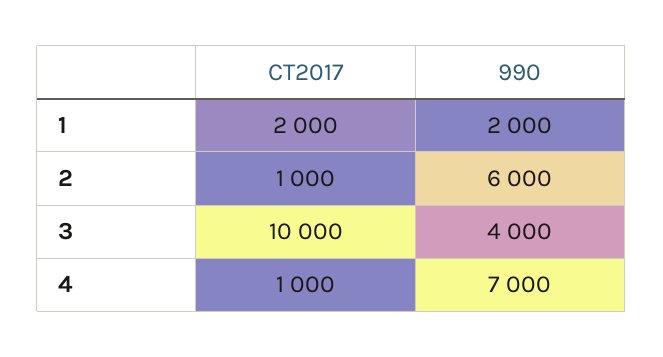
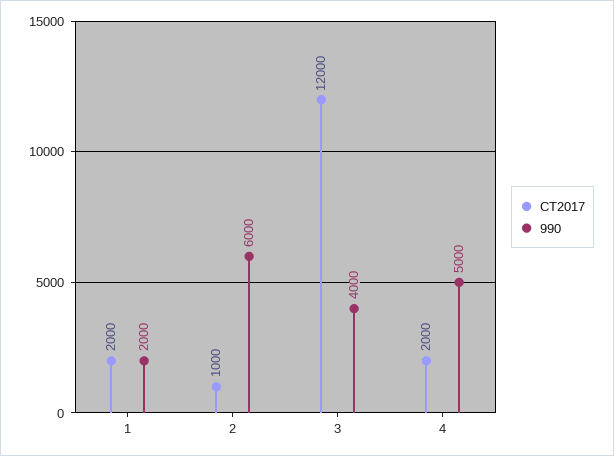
  {
    "CT2017": {
      "1": 2000,
      "2": 1000,
-     "3": 10000,
+     "3": 12000,
-     "4": 1000
+     "4": 2000
    },
    "990": {
      "1": 2000,
      "2": 6000,
      "3": 4000,
-     "4": 7000
+     "4": 5000
    }
  }

